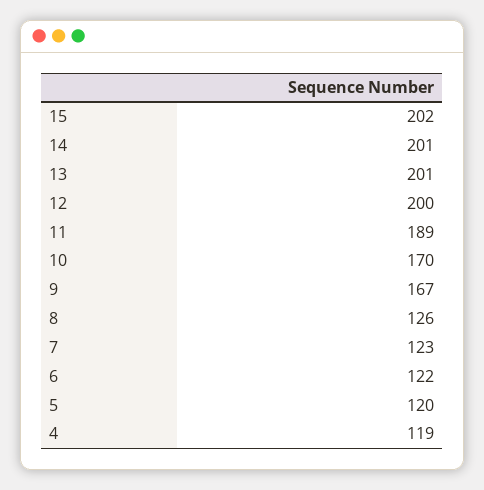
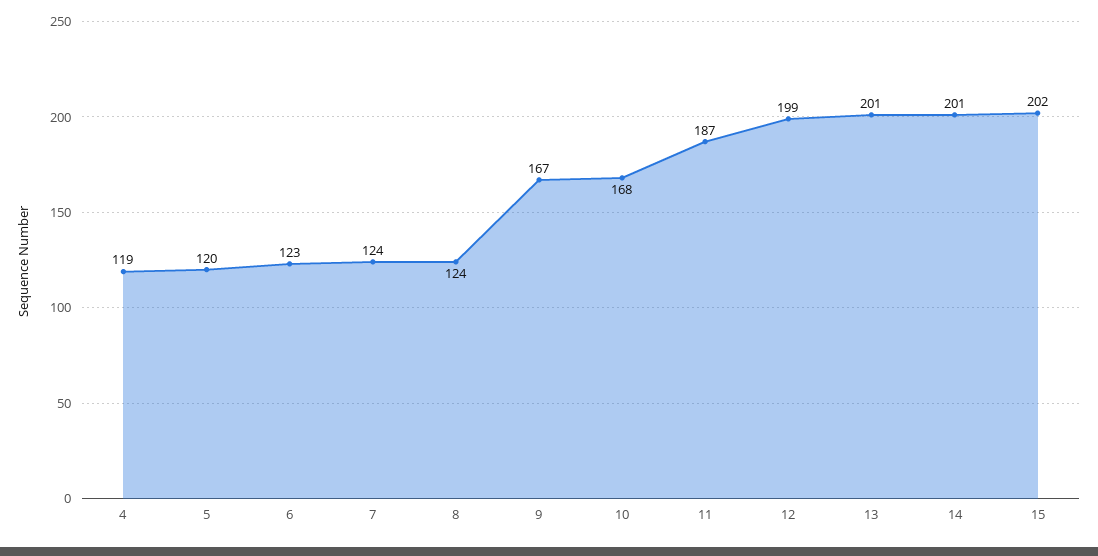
  {
    "15": 202,
    "14": 201,
    "13": 201,
-   "12": 200,
+   "12": 199,
-   "11": 189,
+   "11": 187,
-   "10": 170,
+   "10": 168,
    "9": 167,
-   "8": 126,
+   "8": 124,
-   "7": 123,
+   "7": 124,
-   "6": 122,
+   "6": 123,
    "5": 120,
    "4": 119
  }

